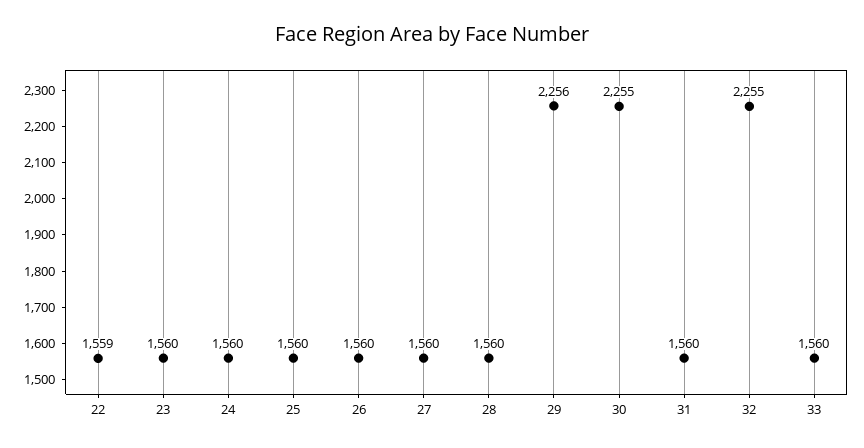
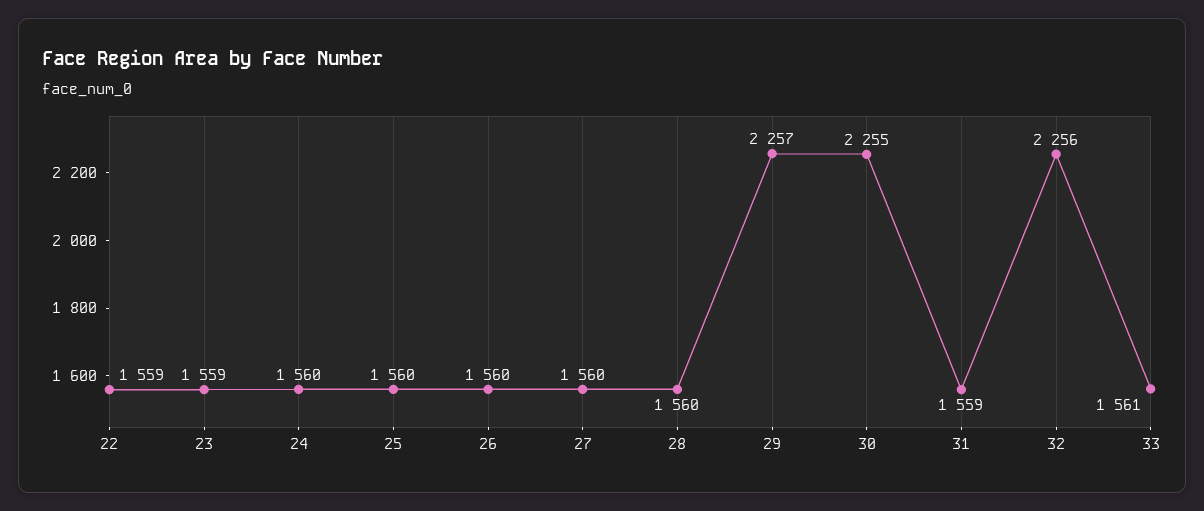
  {
    "22": 1559,
-   "23": 1560,
+   "23": 1559,
    "24": 1560,
    "25": 1560,
    "26": 1560,
    "27": 1560,
    "28": 1560,
-   "29": 2256,
+   "29": 2257,
    "30": 2255,
-   "31": 1560,
+   "31": 1559,
-   "32": 2255,
+   "32": 2256,
-   "33": 1560
+   "33": 1561
  }

